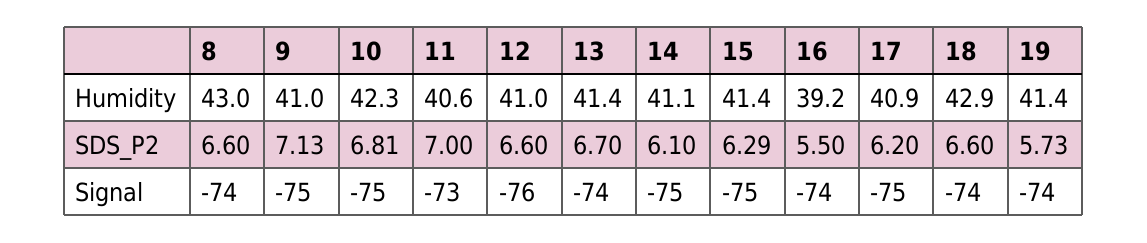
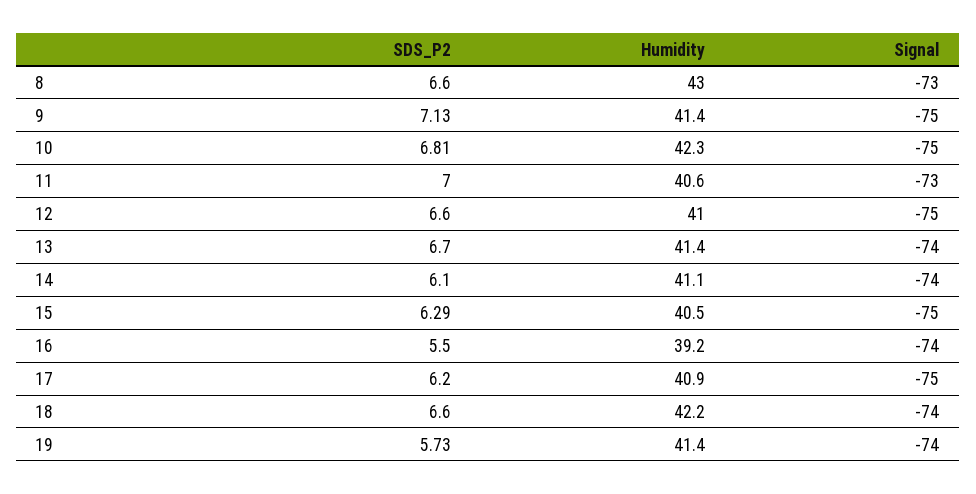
  {
    "8": {
      "Humidity": 43,
      "SDS_P2": 6.6,
-     "Signal": -74
+     "Signal": -73
    },
    "9": {
-     "Humidity": 41,
+     "Humidity": 41.4,
      "SDS_P2": 7.13,
      "Signal": -75
    },
    "10": {
      "Humidity": 42.3,
      "SDS_P2": 6.81,
      "Signal": -75
    },
    "11": {
      "Humidity": 40.6,
      "SDS_P2": 7,
      "Signal": -73
    },
    "12": {
      "Humidity": 41,
      "SDS_P2": 6.6,
-     "Signal": -76
+     "Signal": -75
    },
    "13": {
      "Humidity": 41.4,
      "SDS_P2": 6.7,
      "Signal": -74
    },
    "14": {
      "Humidity": 41.1,
      "SDS_P2": 6.1,
-     "Signal": -75
+     "Signal": -74
    },
    "15": {
-     "Humidity": 41.4,
+     "Humidity": 40.5,
      "SDS_P2": 6.29,
      "Signal": -75
    },
    "16": {
      "Humidity": 39.2,
      "SDS_P2": 5.5,
      "Signal": -74
    },
    "17": {
      "Humidity": 40.9,
      "SDS_P2": 6.2,
      "Signal": -75
    },
    "18": {
-     "Humidity": 42.9,
+     "Humidity": 42.2,
      "SDS_P2": 6.6,
      "Signal": -74
    },
    "19": {
      "Humidity": 41.4,
      "SDS_P2": 5.73,
      "Signal": -74
    }
  }

